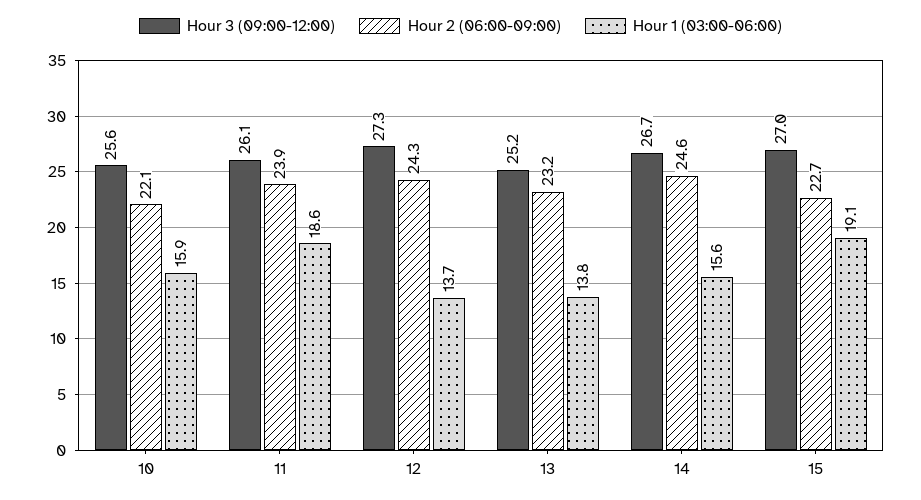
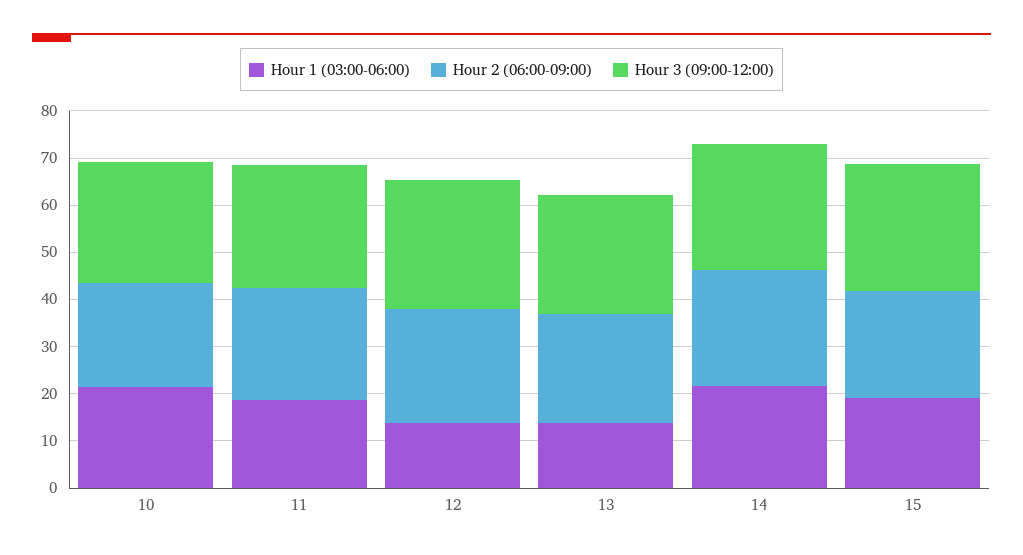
  {
    "Hour 3 (09:00-12:00)": {
      "10": 25.6,
      "11": 26.1,
      "12": 27.3,
      "13": 25.2,
      "14": 26.7,
      "15": 27
    },
    "Hour 2 (06:00-09:00)": {
      "10": 22.1,
      "11": 23.9,
      "12": 24.3,
      "13": 23.2,
      "14": 24.6,
      "15": 22.7
    },
    "Hour 1 (03:00-06:00)": {
-     "10": 15.9,
+     "10": 22,
      "11": 18.6,
      "12": 13.7,
      "13": 13.8,
-     "14": 15.6,
+     "14": 22,
      "15": 19.1
    }
  }

